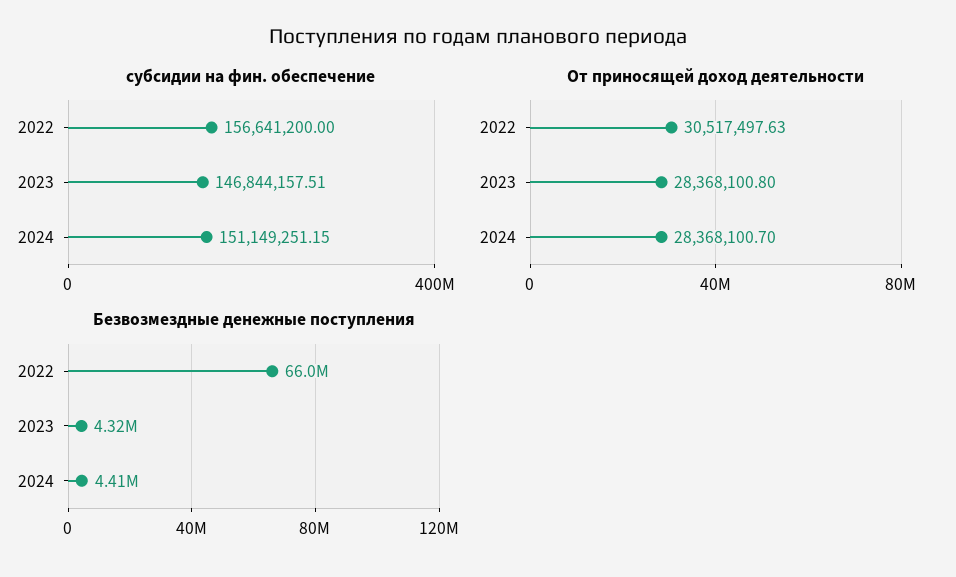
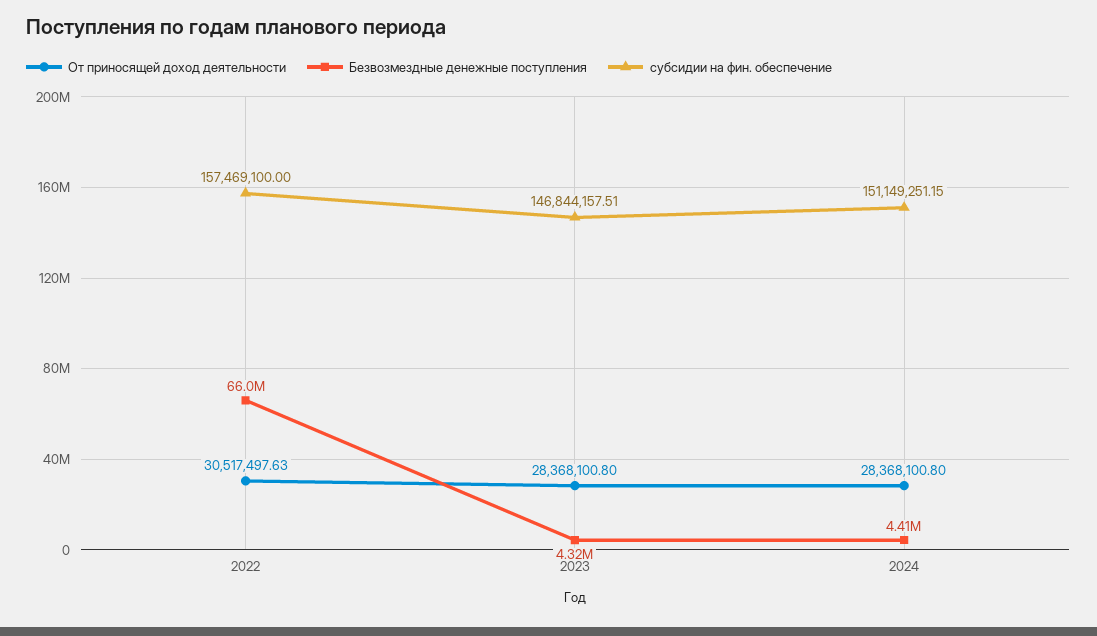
  {
    "субсидии на фин. обеспечение": {
-     "2022": 156641200,
+     "2022": 157469100,
      "2023": 146844157.51,
      "2024": 151149251.15
    },
    "От приносящей доход деятельности": {
      "2022": 30517497.63,
      "2023": 28368100.8,
-     "2024": 28368100.7
+     "2024": 28368100.8
    },
    "Безвозмездные денежные поступления": {
      "2022": 66000000,
      "2023": 4320000,
      "2024": 4410000
    }
  }

